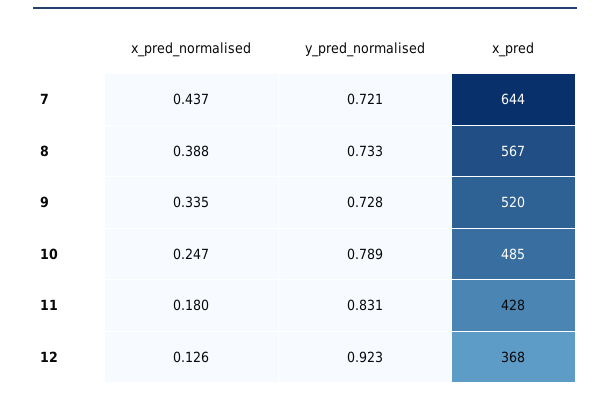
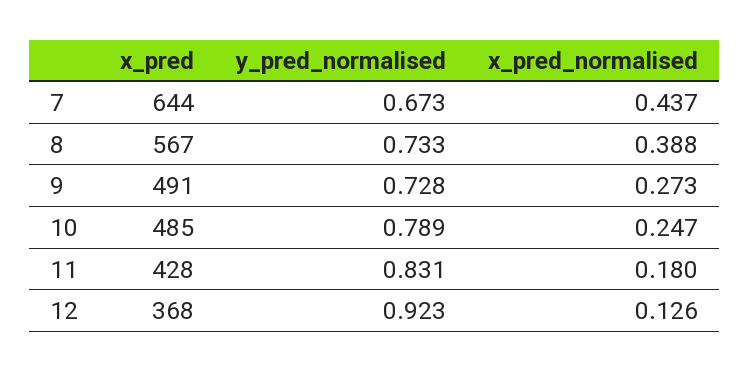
  {
    "x_pred_normalised": {
      "7": 0.437,
      "8": 0.388,
-     "9": 0.335,
+     "9": 0.273,
      "10": 0.247,
      "11": 0.18,
      "12": 0.126
    },
    "y_pred_normalised": {
-     "7": 0.721,
+     "7": 0.673,
      "8": 0.733,
      "9": 0.728,
      "10": 0.789,
      "11": 0.831,
      "12": 0.923
    },
    "x_pred": {
      "7": 644,
      "8": 567,
-     "9": 520,
+     "9": 491,
      "10": 485,
      "11": 428,
      "12": 368
    }
  }

